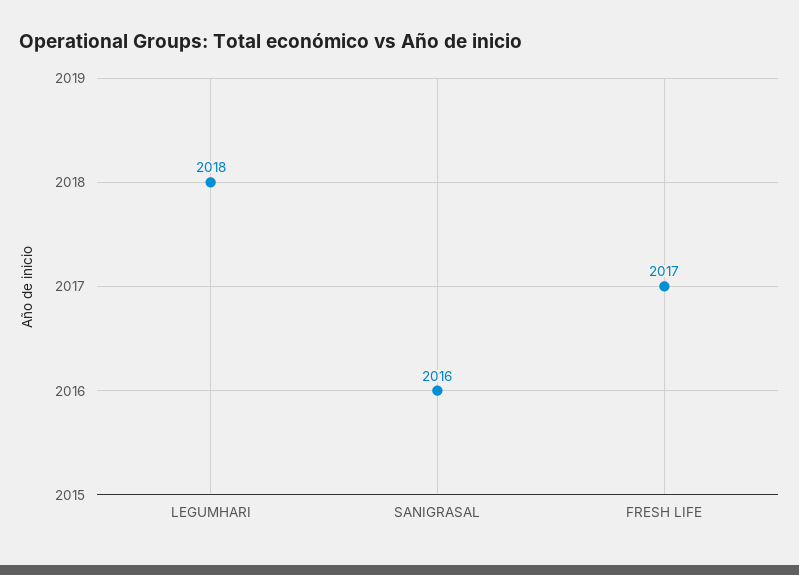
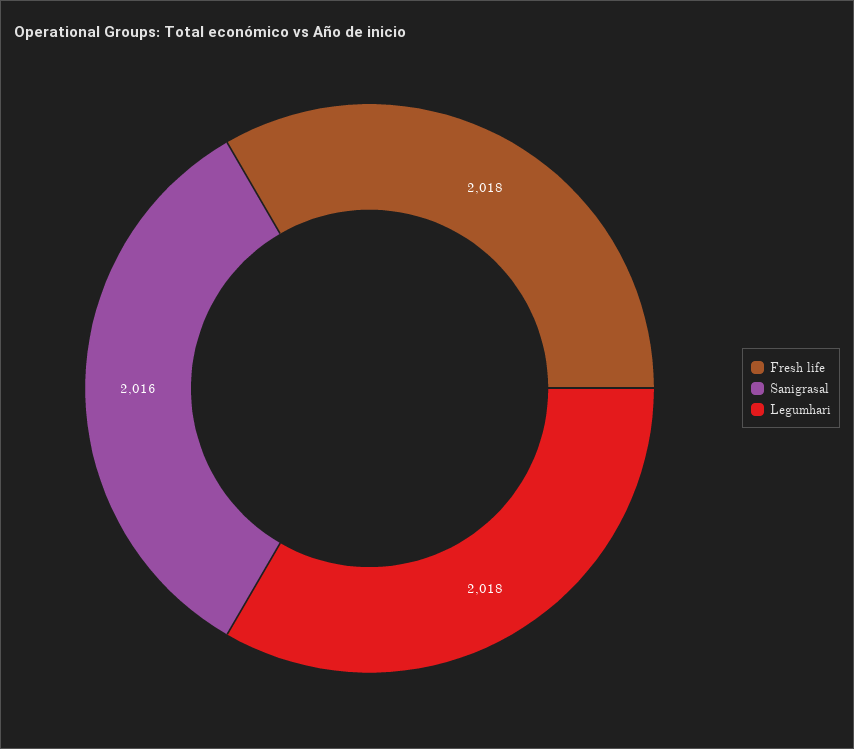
  {
    "LEGUMHARI": 2018,
    "SANIGRASAL": 2016,
-   "FRESH LIFE": 2017
+   "FRESH LIFE": 2018
  }

